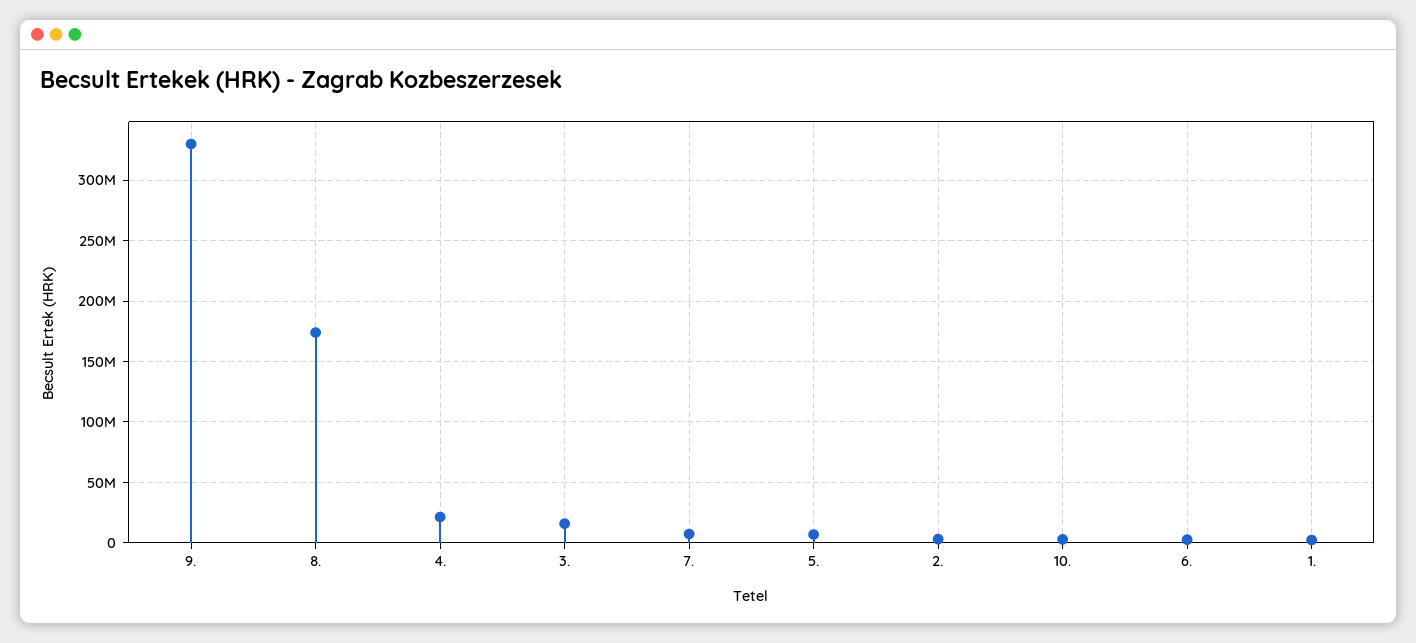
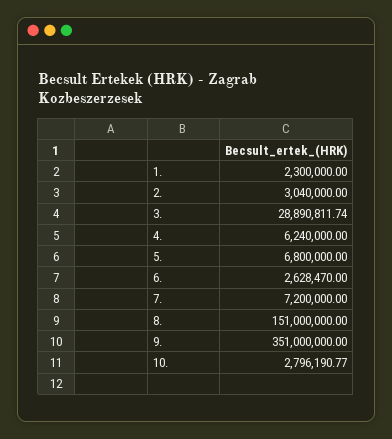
  {
-   "9.": 330000000,
+   "9.": 351000000,
-   "8.": 175000000,
+   "8.": 151000000,
-   "4.": 20000000,
+   "4.": 6240000,
-   "3.": 15000000,
+   "3.": 28890811.74,
    "7.": 7200000,
    "5.": 6800000,
    "2.": 3040000,
    "10.": 2796190.77,
    "6.": 2628470,
    "1.": 2300000
  }

